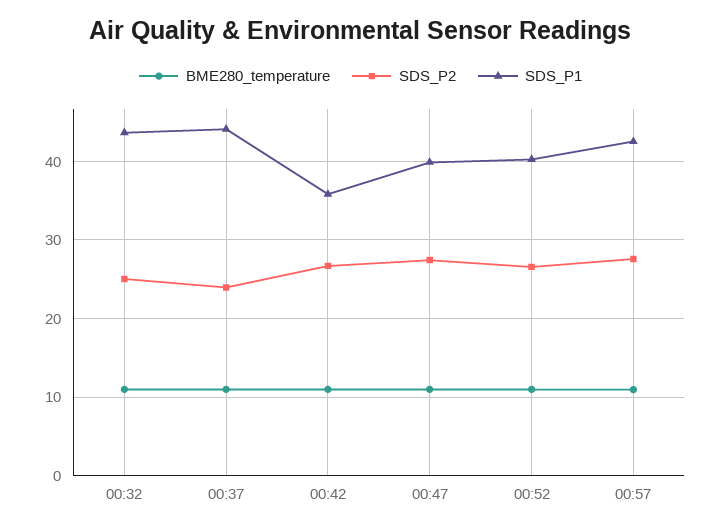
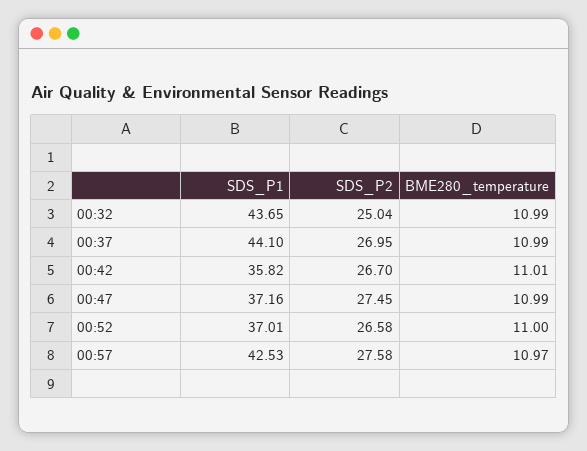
  {
    "BME280_temperature": {
      "00:32": 10.99,
      "00:37": 10.99,
      "00:42": 11.01,
      "00:47": 10.99,
      "00:52": 11,
      "00:57": 10.97
    },
    "SDS_P2": {
      "00:32": 25.04,
-     "00:37": 24,
+     "00:37": 26.95,
      "00:42": 26.7,
      "00:47": 27.45,
      "00:52": 26.58,
      "00:57": 27.58
    },
    "SDS_P1": {
      "00:32": 43.65,
      "00:37": 44.1,
      "00:42": 35.82,
-     "00:47": 40,
+     "00:47": 37.16,
-     "00:52": 40,
+     "00:52": 37.01,
      "00:57": 42.53
    }
  }

